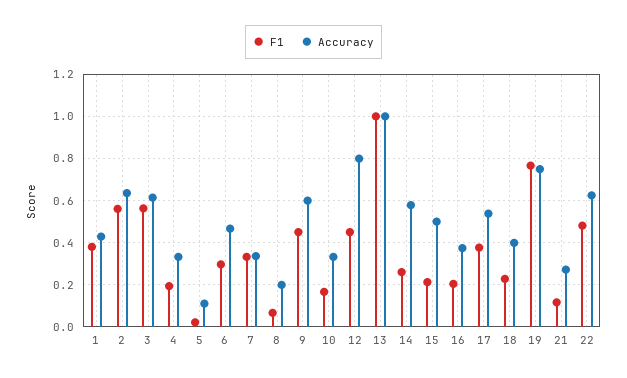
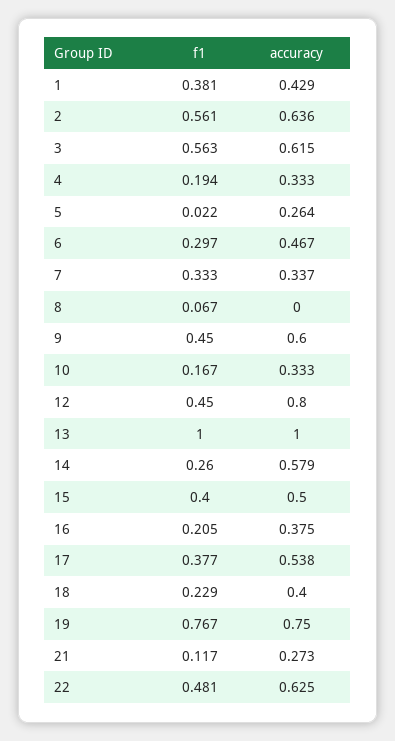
  {
    "F1": {
      "1": 0.381,
      "2": 0.561,
      "3": 0.563,
      "4": 0.194,
      "5": 0.022,
      "6": 0.297,
      "7": 0.333,
      "8": 0.067,
      "9": 0.45,
      "10": 0.167,
      "12": 0.45,
      "13": 1,
      "14": 0.26,
-     "15": 0.2,
+     "15": 0.4,
      "16": 0.205,
      "17": 0.377,
      "18": 0.229,
      "19": 0.767,
      "21": 0.117,
      "22": 0.481
    },
    "Accuracy": {
      "1": 0.429,
      "2": 0.636,
      "3": 0.615,
      "4": 0.333,
-     "5": 0.1,
+     "5": 0.264,
      "6": 0.467,
      "7": 0.337,
-     "8": 0.2,
+     "8": 0,
      "9": 0.6,
      "10": 0.333,
      "12": 0.8,
      "13": 1,
      "14": 0.579,
      "15": 0.5,
      "16": 0.375,
      "17": 0.538,
      "18": 0.4,
      "19": 0.75,
      "21": 0.273,
      "22": 0.625
    }
  }

